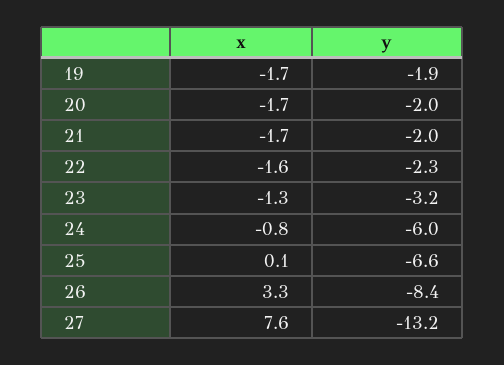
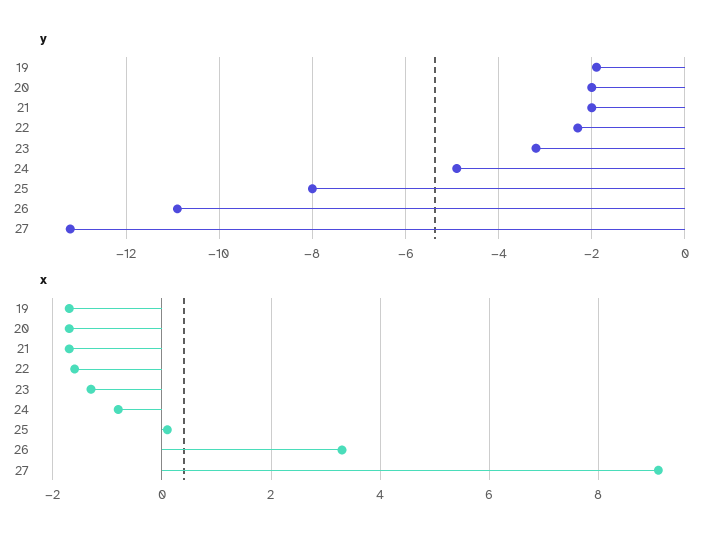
  {
    "x": {
      "19": -1.7,
      "20": -1.7,
      "21": -1.7,
      "22": -1.6,
      "23": -1.3,
      "24": -0.8,
      "25": 0.1,
      "26": 3.3,
-     "27": 7.6
+     "27": 9
    },
    "y": {
      "19": -1.9,
      "20": -2,
      "21": -2,
      "22": -2.3,
      "23": -3.2,
-     "24": -6,
+     "24": -5,
-     "25": -6.6,
+     "25": -8,
-     "26": -8.4,
+     "26": -11,
      "27": -13.2
    }
  }

